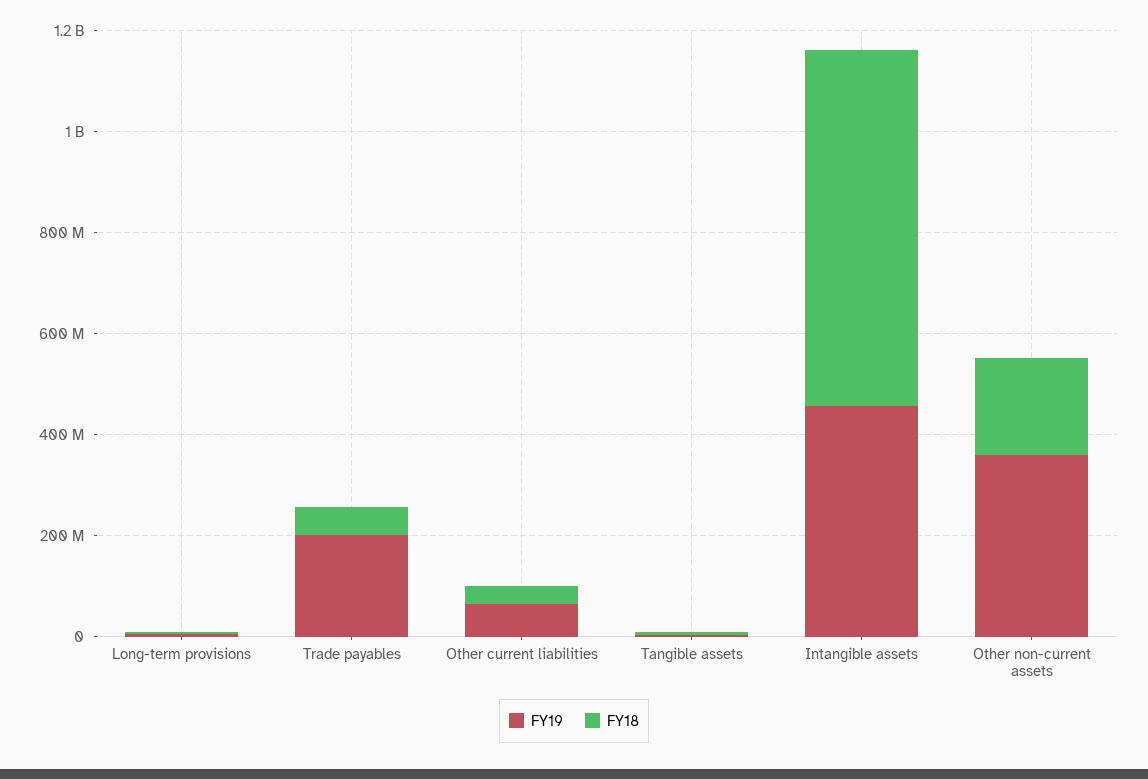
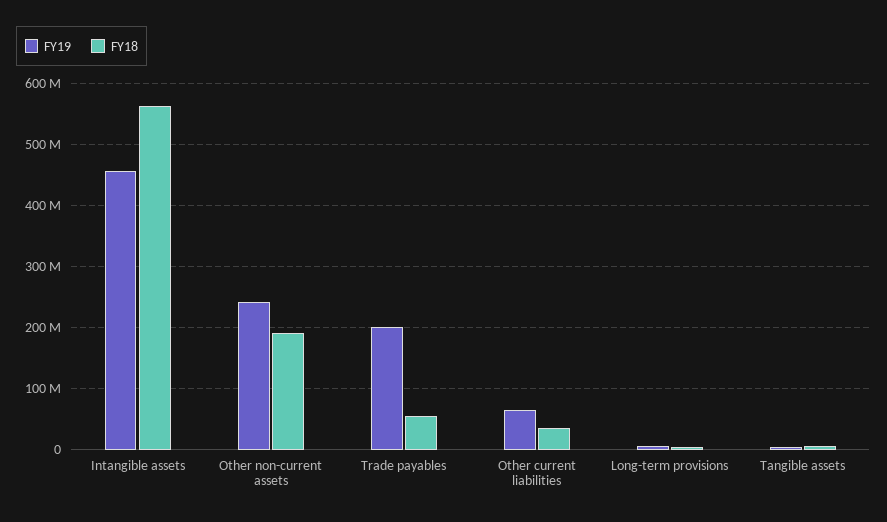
  {
    "FY19": {
      "Long-term provisions": 10000000,
      "Trade payables": 200000000,
      "Other current liabilities": 70000000,
      "Tangible assets": 0,
      "Intangible assets": 460000000,
-     "Other non-current assets": 350000000
+     "Other non-current assets": 240000000
    },
    "FY18": {
      "Long-term provisions": 0,
      "Trade payables": 60000000,
      "Other current liabilities": 40000000,
      "Tangible assets": 10000000,
-     "Intangible assets": 700000000,
+     "Intangible assets": 560000000,
      "Other non-current assets": 190000000
    }
  }

